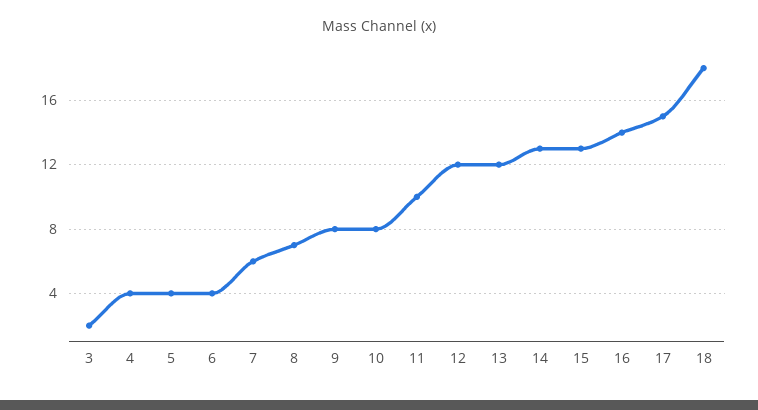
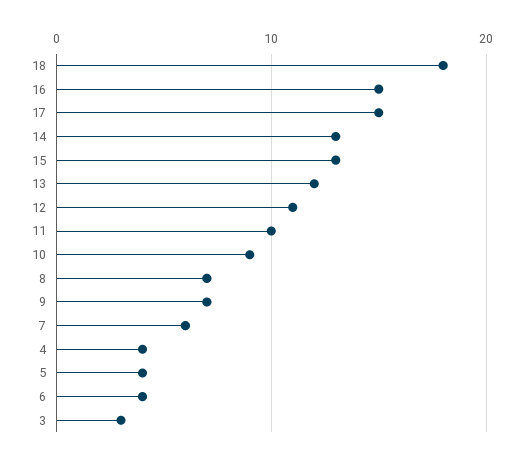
  {
-   "3": 2,
+   "3": 3,
    "4": 4,
    "5": 4,
    "6": 4,
    "7": 6,
    "8": 7,
-   "9": 8,
+   "9": 7,
-   "10": 8,
+   "10": 9,
    "11": 10,
-   "12": 12,
+   "12": 11,
    "13": 12,
    "14": 13,
    "15": 13,
-   "16": 14,
+   "16": 15,
    "17": 15,
    "18": 18
  }

